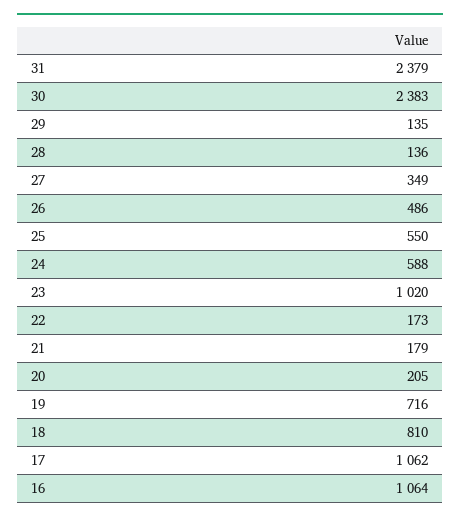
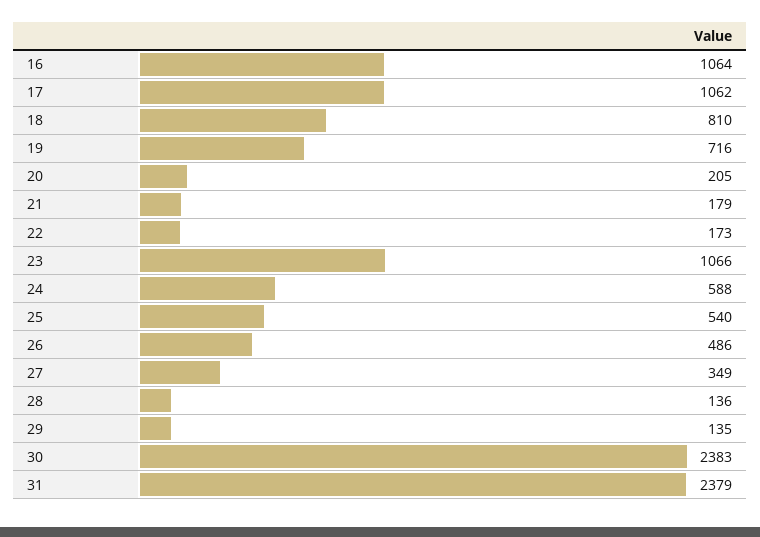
  {
    "31": 2379,
    "30": 2383,
    "29": 135,
    "28": 136,
    "27": 349,
    "26": 486,
-   "25": 550,
+   "25": 540,
    "24": 588,
-   "23": 1020,
+   "23": 1066,
    "22": 173,
    "21": 179,
    "20": 205,
    "19": 716,
    "18": 810,
    "17": 1062,
    "16": 1064
  }

